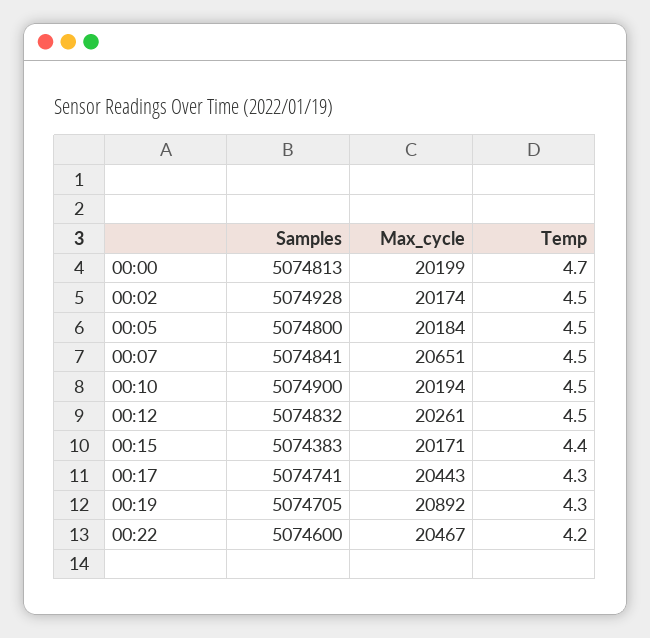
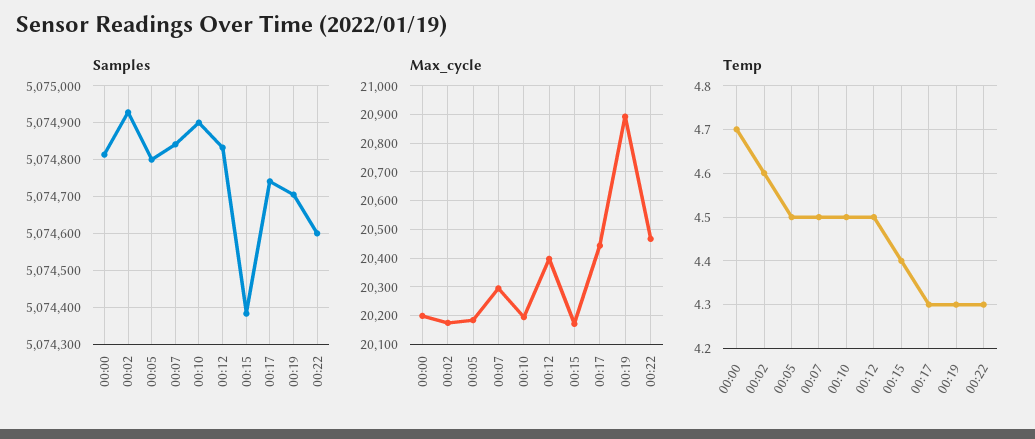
  {
    "Samples": {
      "00:00": 5074813,
      "00:02": 5074928,
      "00:05": 5074800,
      "00:07": 5074841,
      "00:10": 5074900,
      "00:12": 5074832,
      "00:15": 5074383,
      "00:17": 5074741,
      "00:19": 5074705,
      "00:22": 5074600
    },
    "Max_cycle": {
      "00:00": 20199,
      "00:02": 20174,
      "00:05": 20184,
-     "00:07": 20651,
+     "00:07": 20300,
      "00:10": 20194,
-     "00:12": 20261,
+     "00:12": 20400,
      "00:15": 20171,
      "00:17": 20443,
      "00:19": 20892,
      "00:22": 20467
    },
    "Temp": {
      "00:00": 4.7,
-     "00:02": 4.5,
+     "00:02": 4.6,
      "00:05": 4.5,
      "00:07": 4.5,
      "00:10": 4.5,
      "00:12": 4.5,
      "00:15": 4.4,
      "00:17": 4.3,
      "00:19": 4.3,
-     "00:22": 4.2
+     "00:22": 4.3
    }
  }

